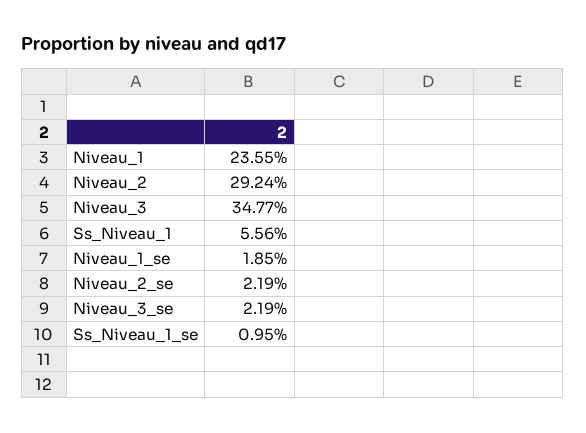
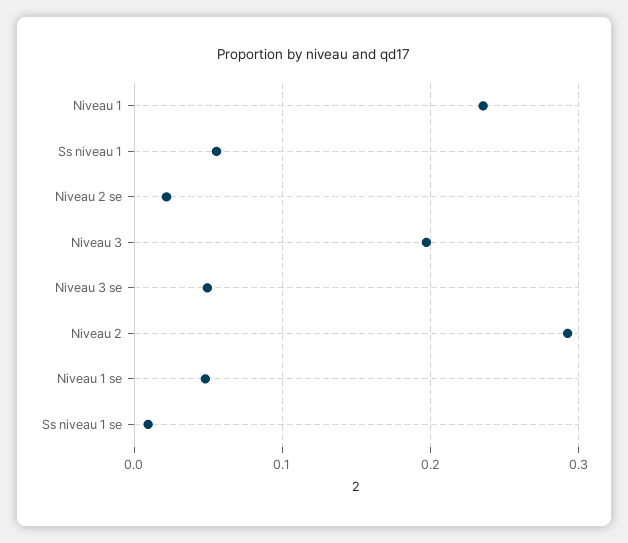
  {
    "Niveau_1": 0.2355,
    "Niveau_2": 0.2924,
-   "Niveau_3": 0.3477,
+   "Niveau_3": 0.2,
    "Ss_Niveau_1": 0.0556,
-   "Niveau_1_se": 0.0185,
+   "Niveau_1_se": 0.05,
    "Niveau_2_se": 0.0219,
-   "Niveau_3_se": 0.0219,
+   "Niveau_3_se": 0.05,
    "Ss_Niveau_1_se": 0.0095
  }

